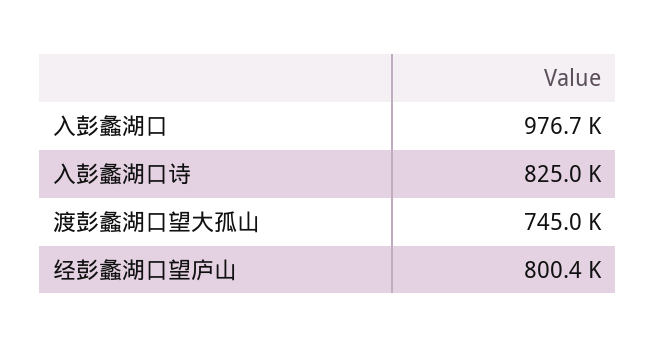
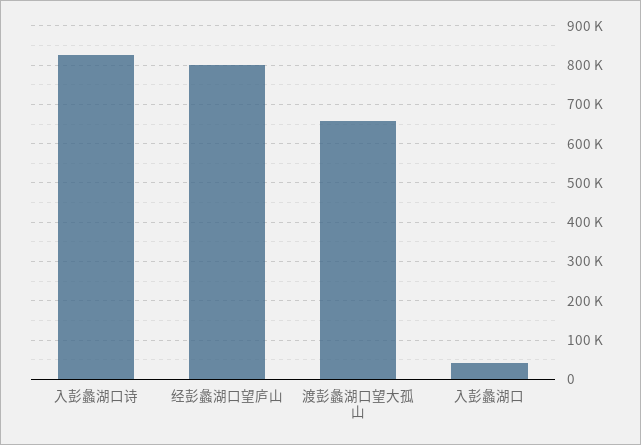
  {
-   "入彭蠡湖口": 976700,
+   "入彭蠡湖口": 40000,
    "入彭蠡湖口诗": 825000,
-   "渡彭蠡湖口望大孤山": 745000,
+   "渡彭蠡湖口望大孤山": 660000,
    "经彭蠡湖口望庐山": 800400
  }

